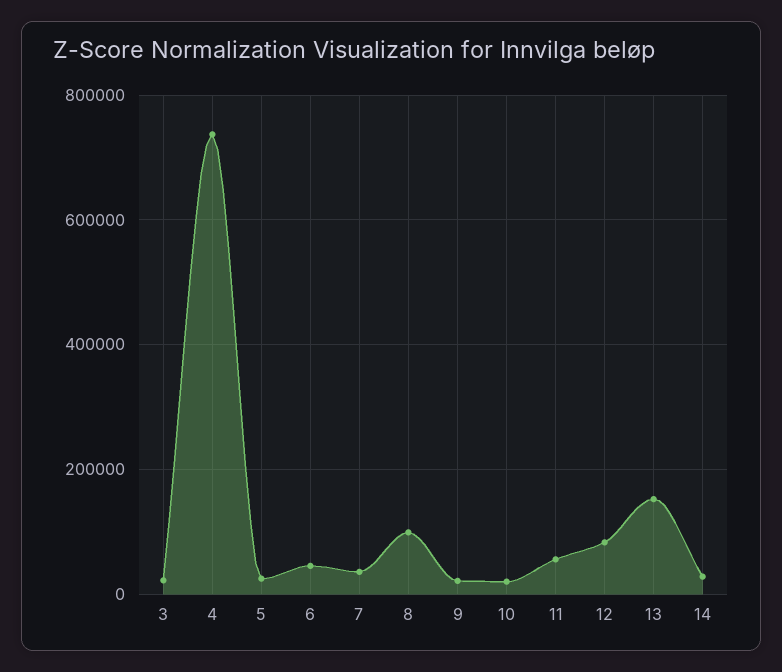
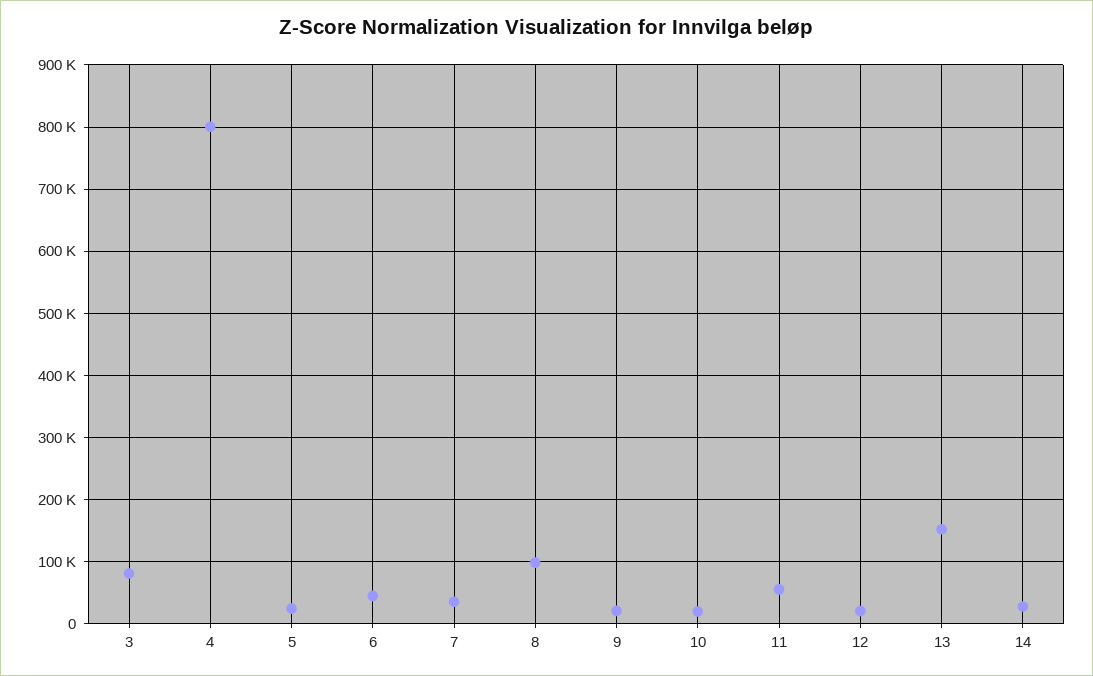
  {
-   "3": 20000,
+   "3": 80000,
-   "4": 740000,
+   "4": 800000,
    "5": 20000,
    "6": 50000,
    "7": 40000,
    "8": 100000,
    "9": 20000,
    "10": 20000,
    "11": 60000,
-   "12": 80000,
+   "12": 20000,
    "13": 150000,
    "14": 30000
  }

